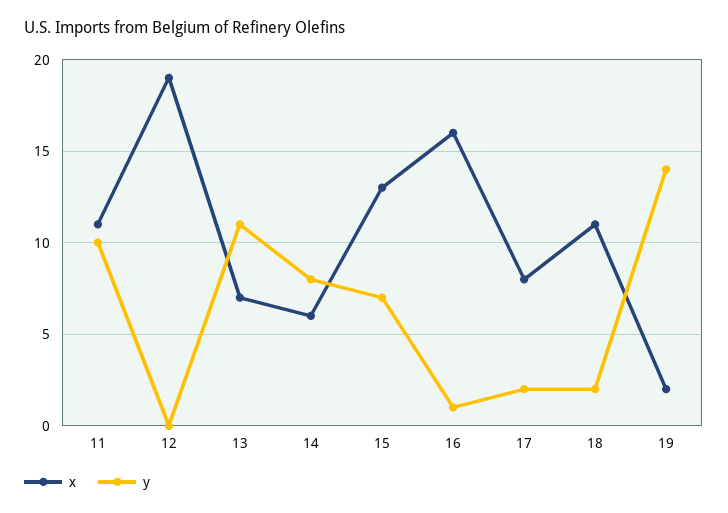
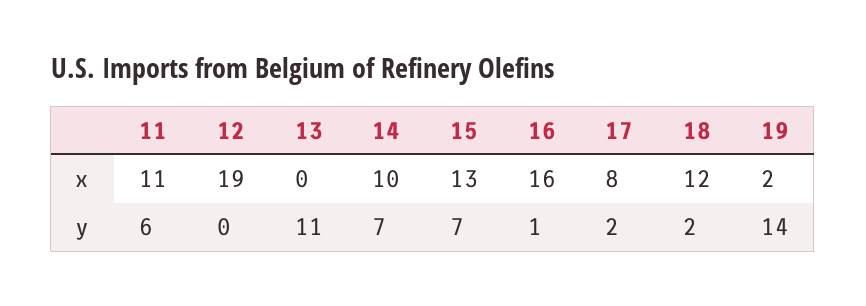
  {
    "x": {
      "11": 11,
      "12": 19,
-     "13": 7,
+     "13": 0,
-     "14": 6,
+     "14": 10,
      "15": 13,
      "16": 16,
      "17": 8,
-     "18": 11,
+     "18": 12,
      "19": 2
    },
    "y": {
-     "11": 10,
+     "11": 6,
      "12": 0,
      "13": 11,
-     "14": 8,
+     "14": 7,
      "15": 7,
      "16": 1,
      "17": 2,
      "18": 2,
      "19": 14
    }
  }

